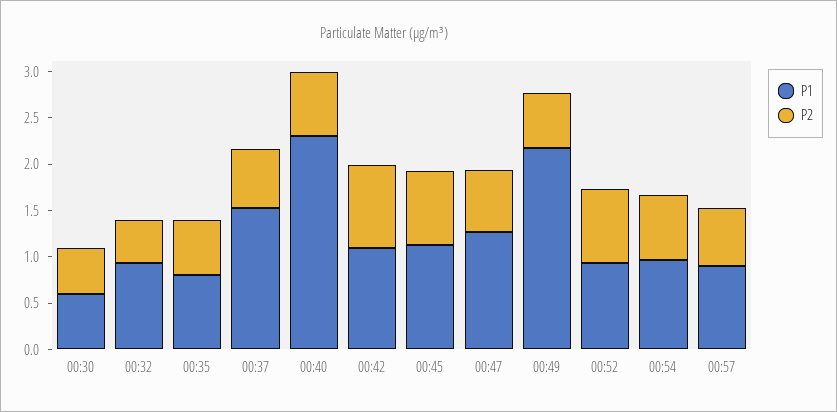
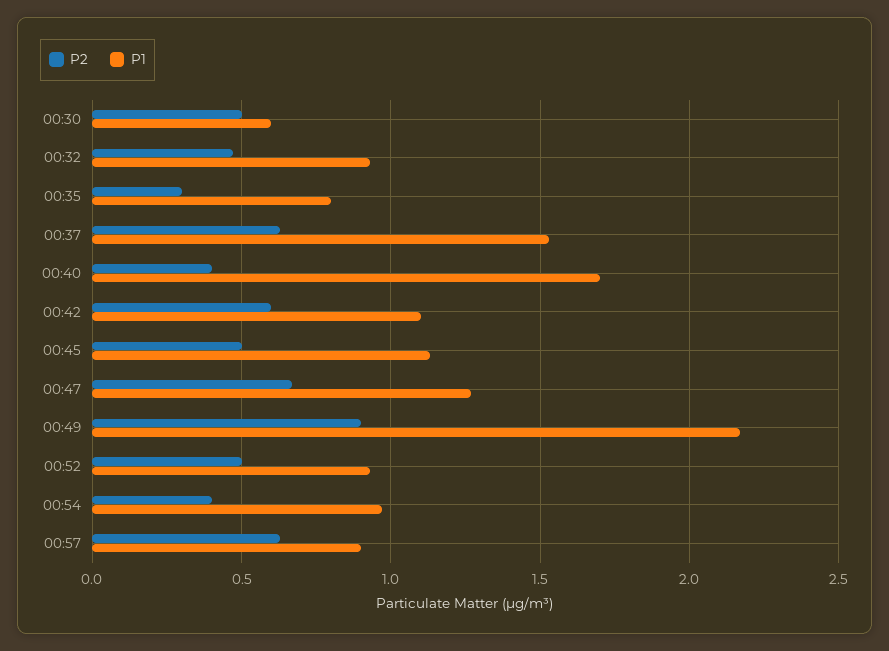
  {
    "P1": {
      "00:30": 0.6,
      "00:32": 0.95,
      "00:35": 0.8,
      "00:37": 1.55,
-     "00:40": 2.3,
+     "00:40": 1.7,
      "00:42": 1.1,
      "00:45": 1.15,
      "00:47": 1.25,
      "00:49": 2.15,
      "00:52": 0.95,
      "00:54": 0.95,
      "00:57": 0.9
    },
    "P2": {
      "00:30": 0.5,
      "00:32": 0.45,
-     "00:35": 0.6,
+     "00:35": 0.3,
      "00:37": 0.65,
-     "00:40": 0.7,
+     "00:40": 0.4,
-     "00:42": 0.9,
+     "00:42": 0.6,
-     "00:45": 0.8,
+     "00:45": 0.5,
      "00:47": 0.65,
-     "00:49": 0.6,
+     "00:49": 0.9,
-     "00:52": 0.8,
+     "00:52": 0.5,
-     "00:54": 0.7,
+     "00:54": 0.4,
      "00:57": 0.65
    }
  }

